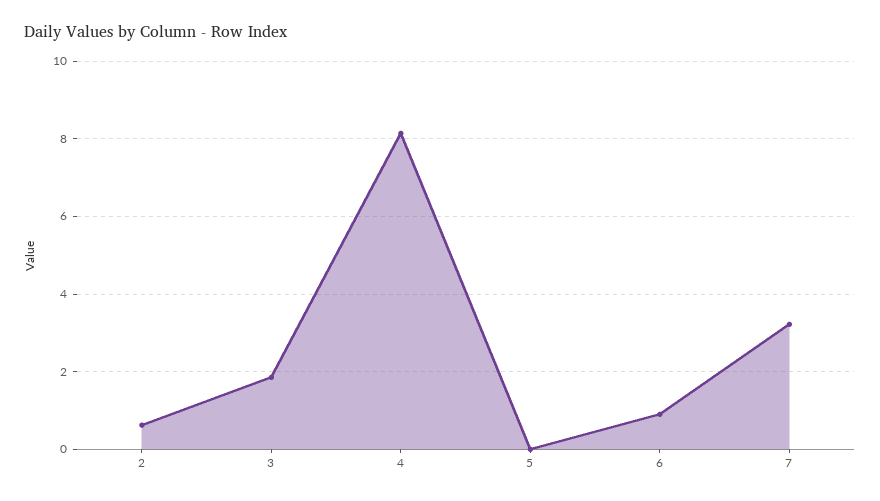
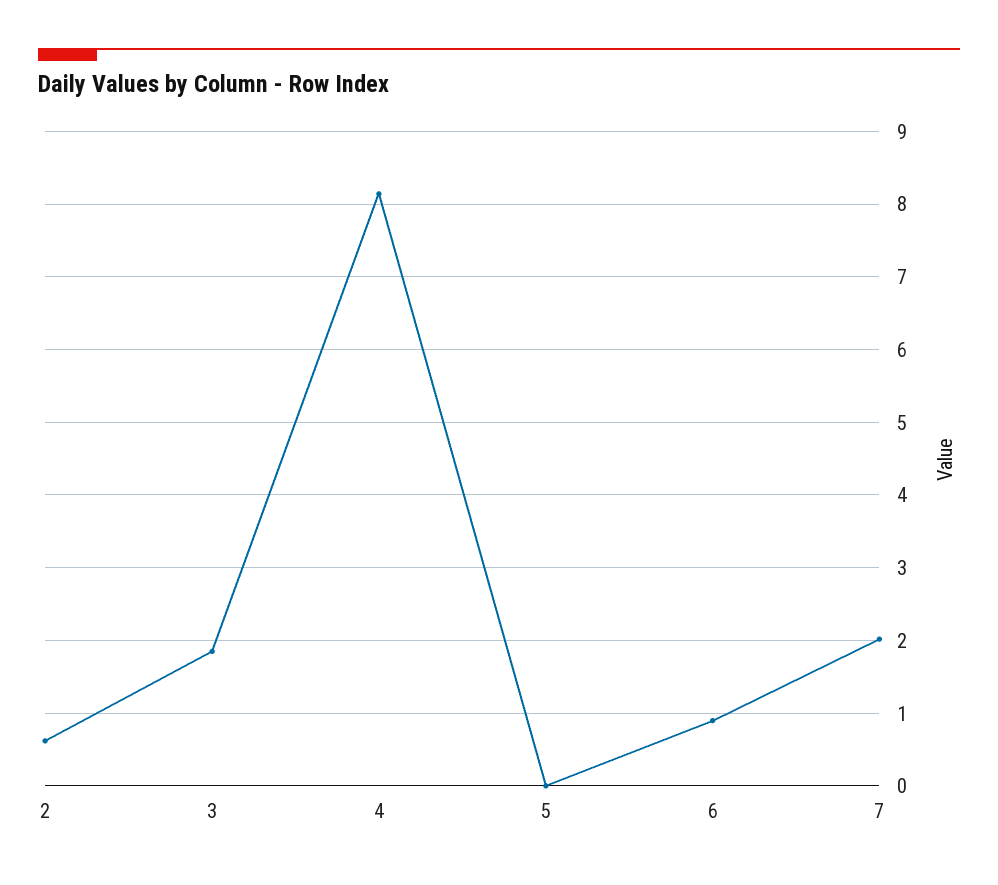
  {
    "2": 0.6,
    "3": 1.9,
    "4": 8.1,
    "5": 0,
    "6": 0.9,
-   "7": 3.2
+   "7": 2
  }

